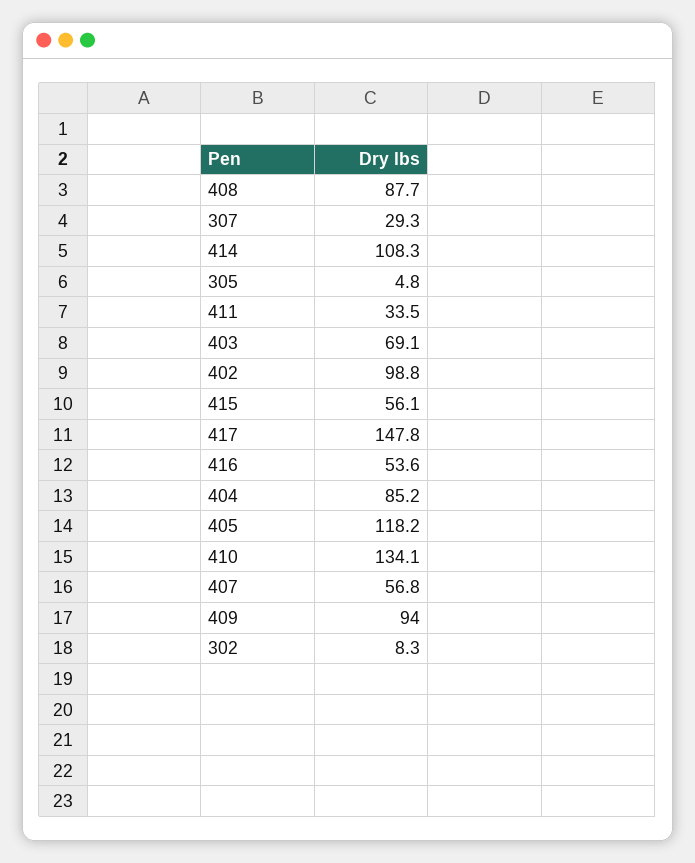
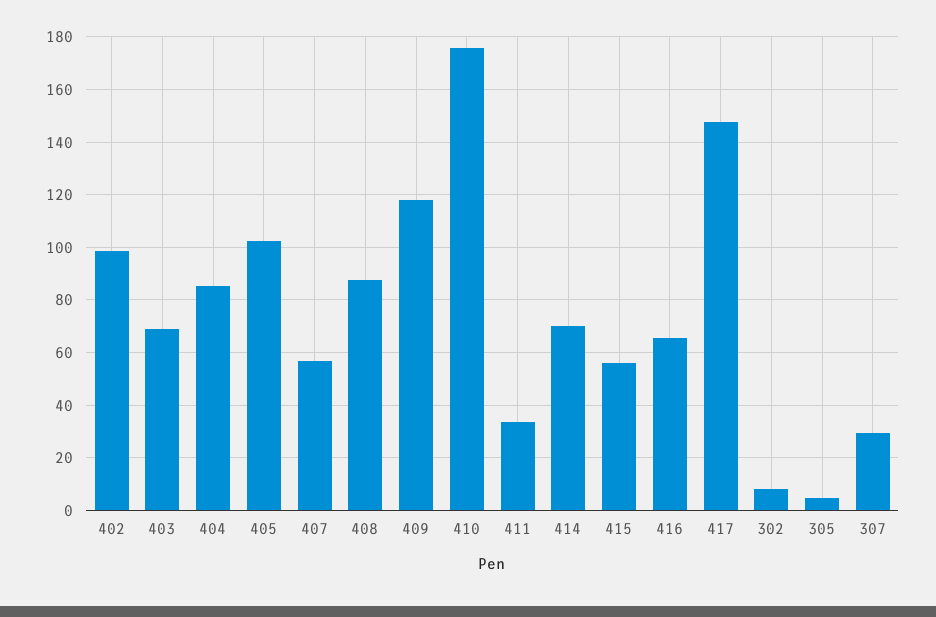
  {
    "408": 87.7,
    "307": 29.3,
-   "414": 108.3,
+   "414": 70,
    "305": 4.8,
    "411": 33.5,
    "403": 69.1,
    "402": 98.8,
    "415": 56.1,
    "417": 147.8,
-   "416": 53.6,
+   "416": 65,
    "404": 85.2,
-   "405": 118.2,
+   "405": 102.5,
-   "410": 134.1,
+   "410": 175,
    "407": 56.8,
-   "409": 94,
+   "409": 117.5,
    "302": 8.3
  }

